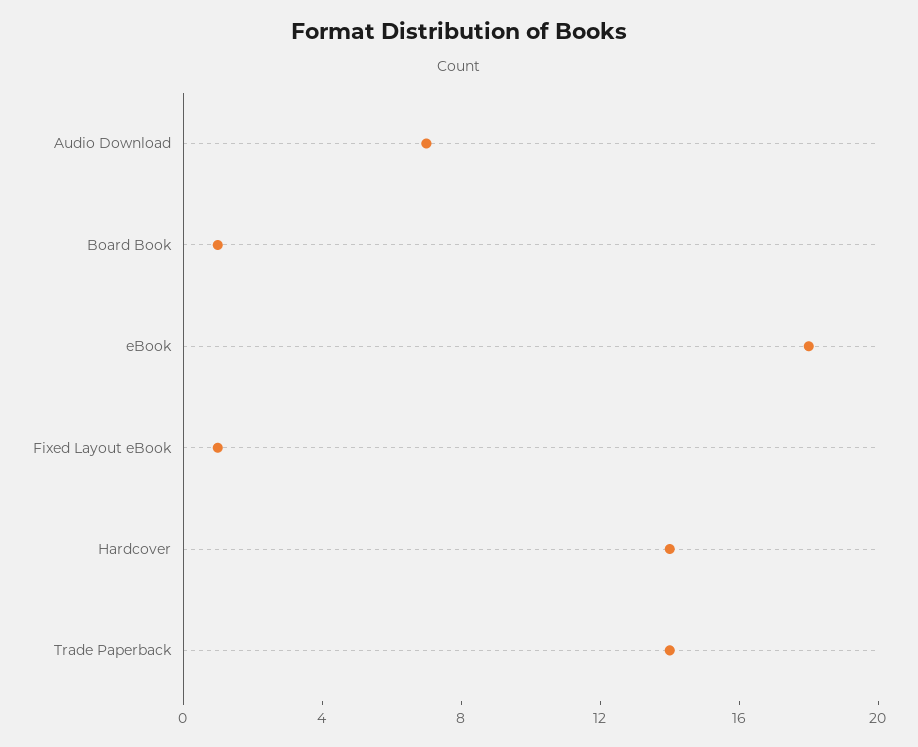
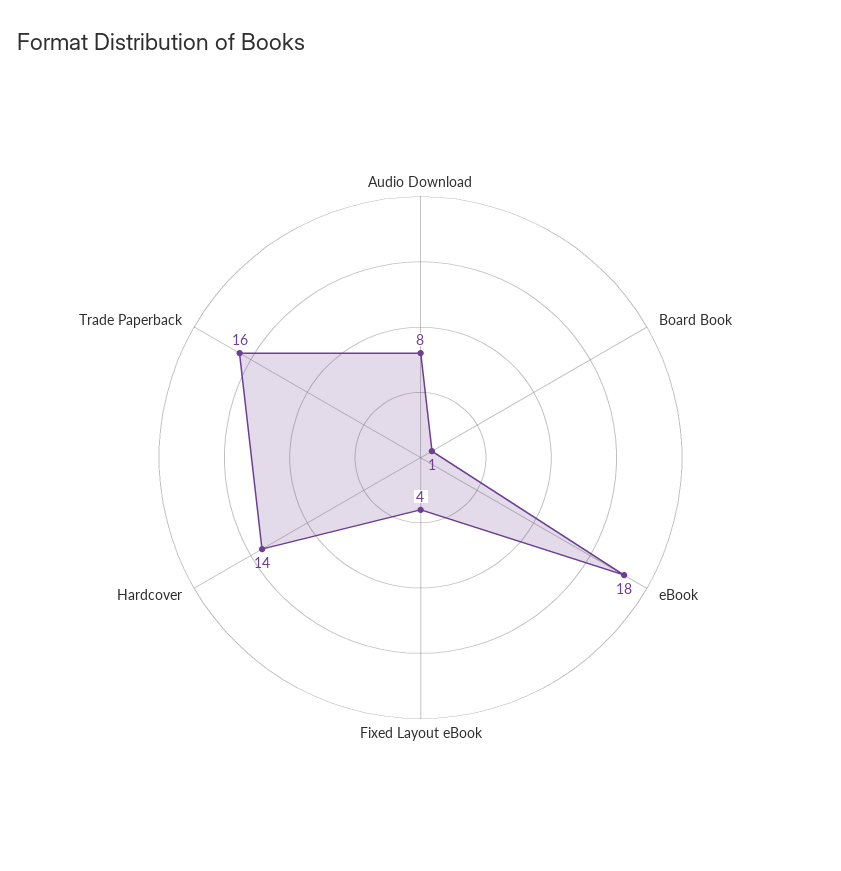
  {
-   "Audio Download": 7,
+   "Audio Download": 8,
    "Board Book": 1,
    "eBook": 18,
-   "Fixed Layout eBook": 1,
+   "Fixed Layout eBook": 4,
    "Hardcover": 14,
-   "Trade Paperback": 14
+   "Trade Paperback": 16
  }

